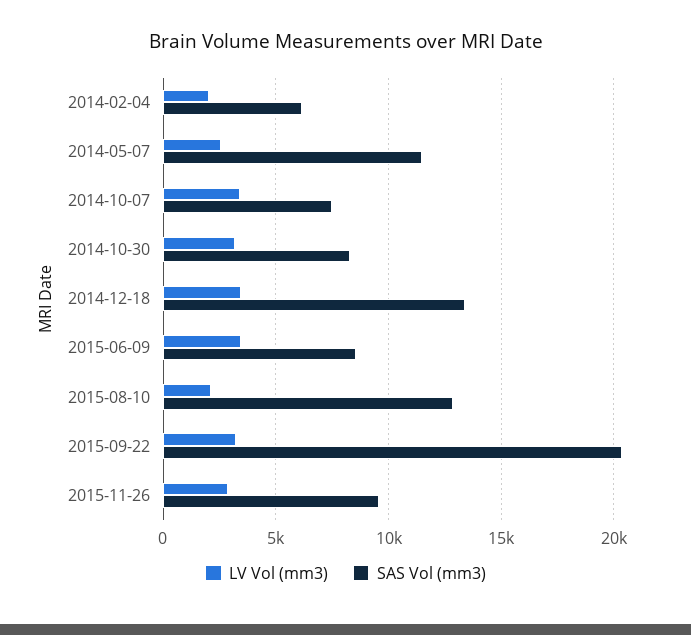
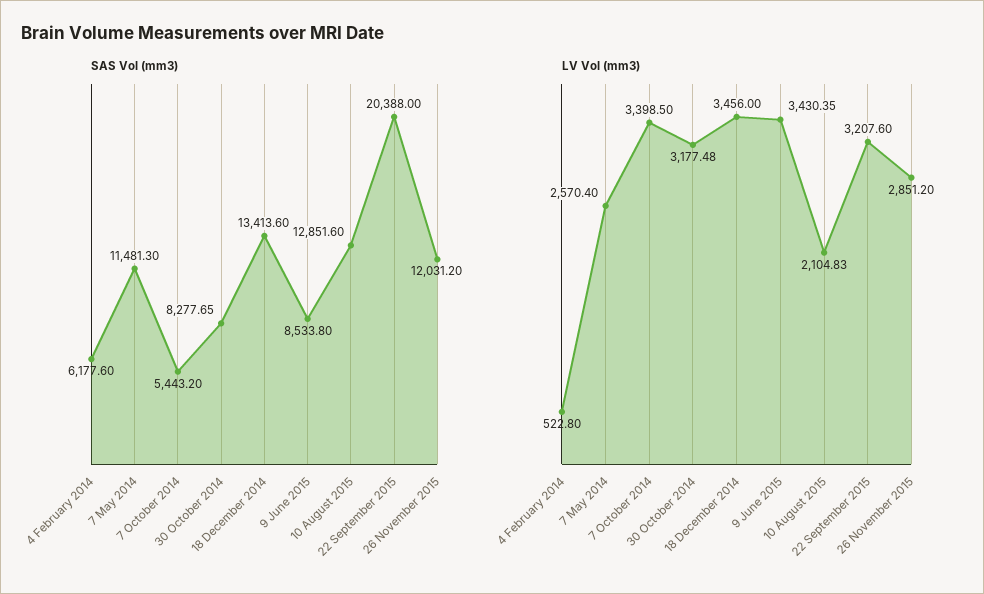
  {
    "LV Vol (mm3)": {
-     "2014-02-04": 2000,
+     "2014-02-04": 522.8,
      "2014-05-07": 2570.4,
      "2014-10-07": 3398.5,
      "2014-10-30": 3177.48,
      "2014-12-18": 3456,
      "2015-06-09": 3430.35,
      "2015-08-10": 2104.83,
      "2015-09-22": 3207.6,
      "2015-11-26": 2851.2
    },
    "SAS Vol (mm3)": {
      "2014-02-04": 6177.6,
      "2014-05-07": 11481.3,
-     "2014-10-07": 7500,
+     "2014-10-07": 5443.2,
      "2014-10-30": 8277.65,
      "2014-12-18": 13413.6,
      "2015-06-09": 8533.8,
      "2015-08-10": 12851.6,
      "2015-09-22": 20388,
-     "2015-11-26": 9500
+     "2015-11-26": 12031.2
    }
  }

